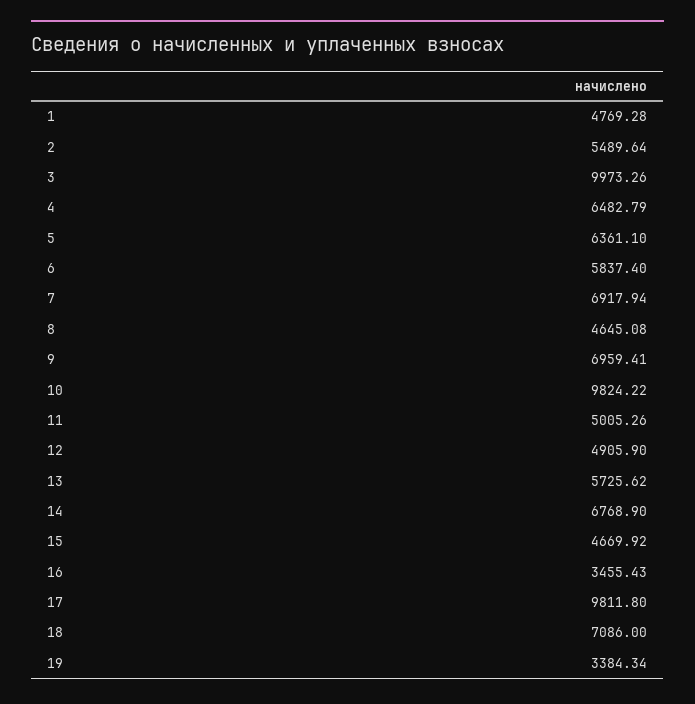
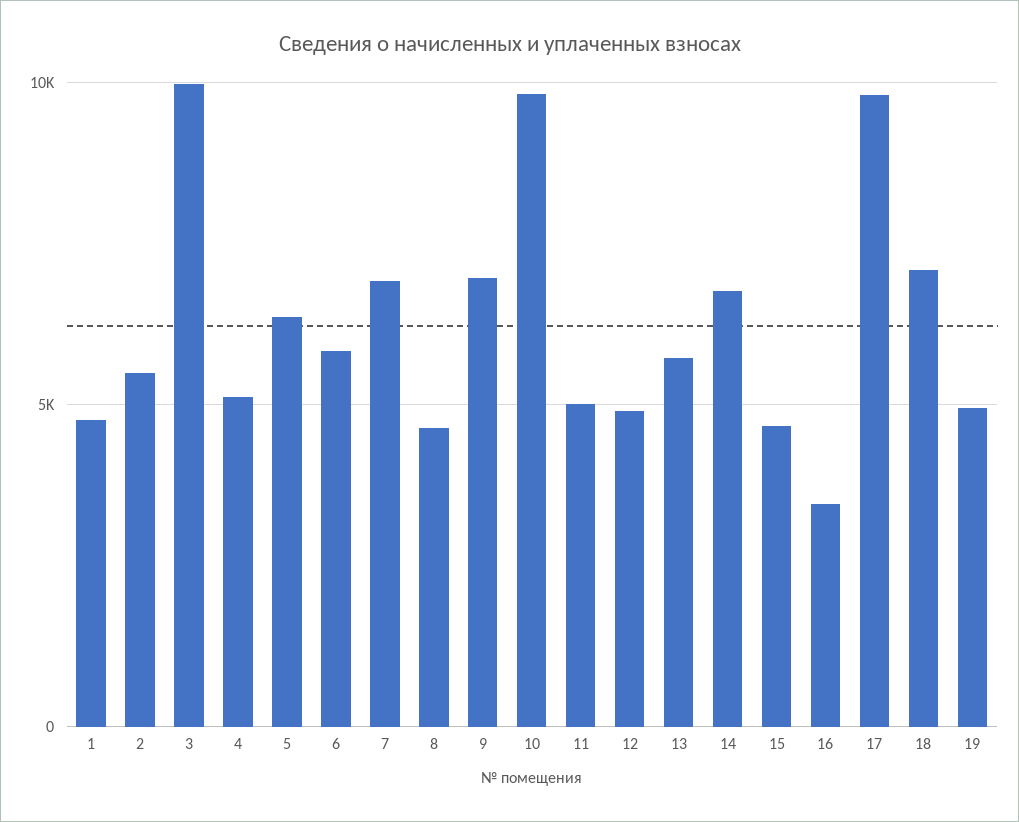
  {
    "1": 4769.28,
    "2": 5489.64,
    "3": 9973.26,
-   "4": 6482.79,
+   "4": 5000,
    "5": 6361.1,
    "6": 5837.4,
    "7": 6917.94,
    "8": 4645.08,
    "9": 6959.41,
    "10": 9824.22,
    "11": 5005.26,
    "12": 4905.9,
    "13": 5725.62,
    "14": 6768.9,
    "15": 4669.92,
    "16": 3455.43,
    "17": 9811.8,
    "18": 7086,
-   "19": 3384.34
+   "19": 5000
  }

